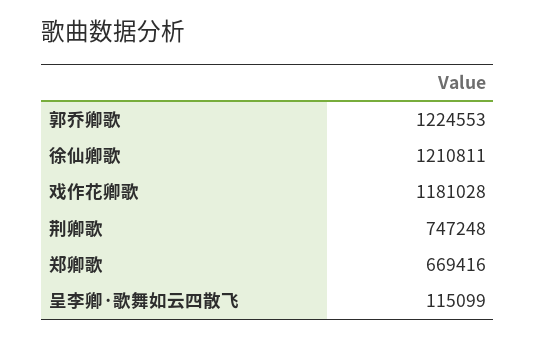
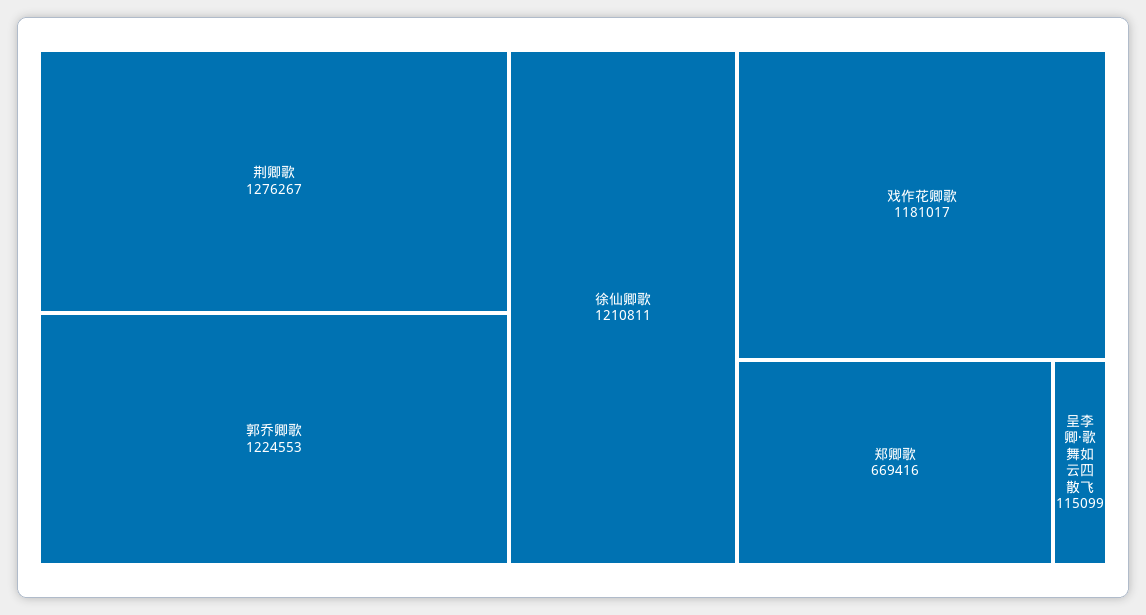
  {
    "郭乔卿歌": 1224553,
    "徐仙卿歌": 1210811,
-   "戏作花卿歌": 1181028,
+   "戏作花卿歌": 1181017,
-   "荆卿歌": 747248,
+   "荆卿歌": 1276267,
    "郑卿歌": 669416,
    "呈李卿·歌舞如云四散飞": 115099
  }

